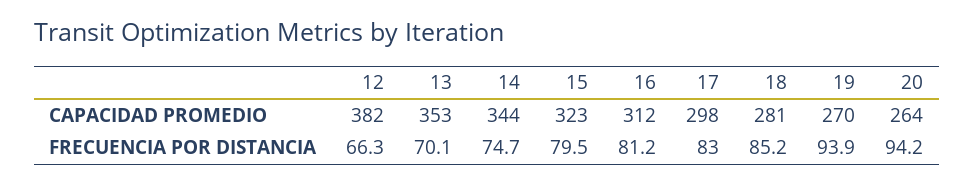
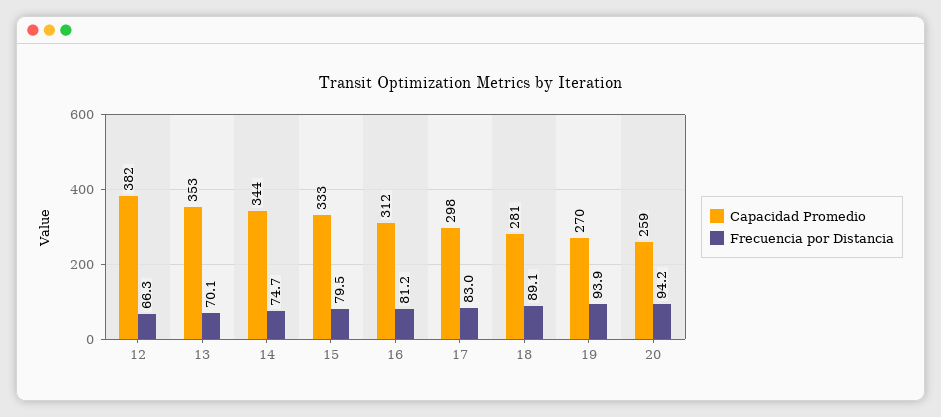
  {
    "CAPACIDAD PROMEDIO": {
      "12": 382,
      "13": 353,
      "14": 344,
-     "15": 323,
+     "15": 333,
      "16": 312,
      "17": 298,
      "18": 281,
      "19": 270,
-     "20": 264
+     "20": 259
    },
    "FRECUENCIA POR DISTANCIA": {
      "12": 66.3,
      "13": 70.1,
      "14": 74.7,
      "15": 79.5,
      "16": 81.2,
      "17": 83,
-     "18": 85.2,
+     "18": 89.1,
      "19": 93.9,
      "20": 94.2
    }
  }

